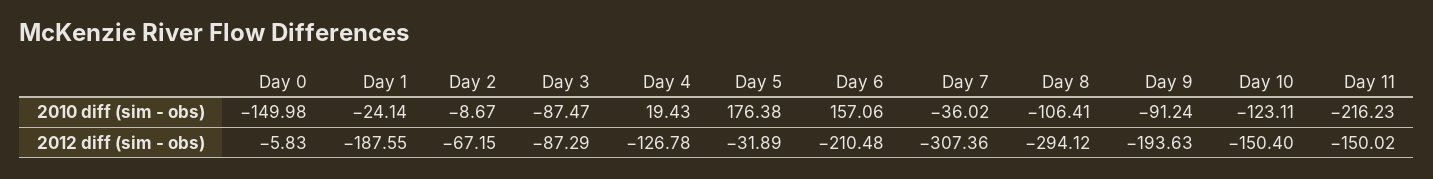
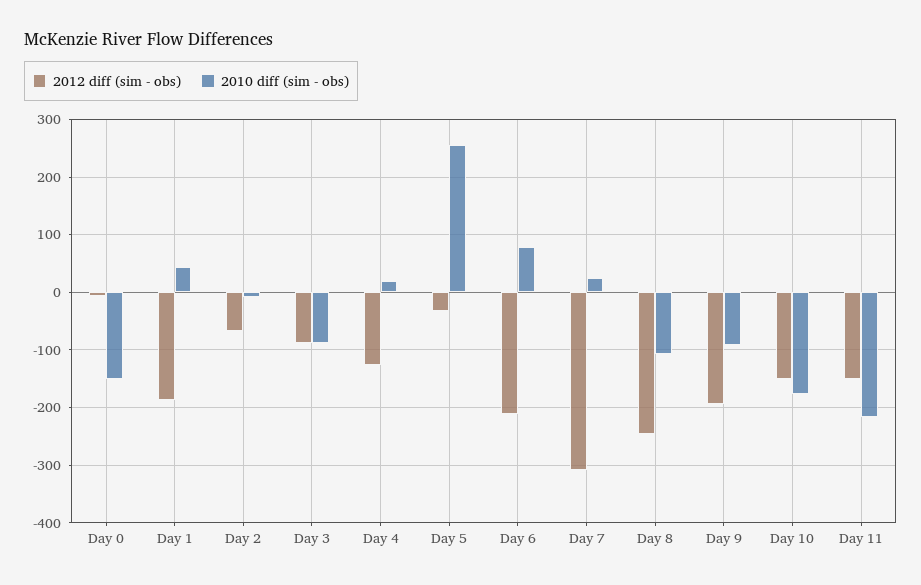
  {
    "2010 diff (sim - obs)": {
      "Day 0": -149.98,
-     "Day 1": -24.14,
+     "Day 1": 40,
      "Day 2": -8.67,
      "Day 3": -87.47,
      "Day 4": 19.43,
-     "Day 5": 176.38,
+     "Day 5": 260,
-     "Day 6": 157.06,
+     "Day 6": 80,
-     "Day 7": -36.02,
+     "Day 7": 20,
      "Day 8": -106.41,
      "Day 9": -91.24,
-     "Day 10": -123.11,
+     "Day 10": -180,
      "Day 11": -216.23
    },
    "2012 diff (sim - obs)": {
      "Day 0": -5.83,
      "Day 1": -187.55,
      "Day 2": -67.15,
      "Day 3": -87.29,
      "Day 4": -126.78,
      "Day 5": -31.89,
      "Day 6": -210.48,
      "Day 7": -307.36,
-     "Day 8": -294.12,
+     "Day 8": -240,
      "Day 9": -193.63,
      "Day 10": -150.4,
      "Day 11": -150.02
    }
  }

